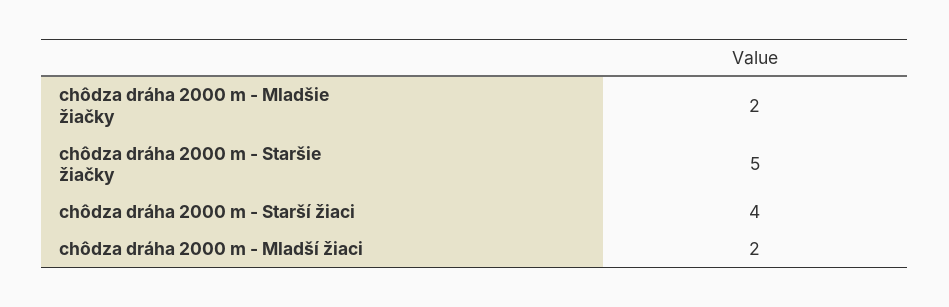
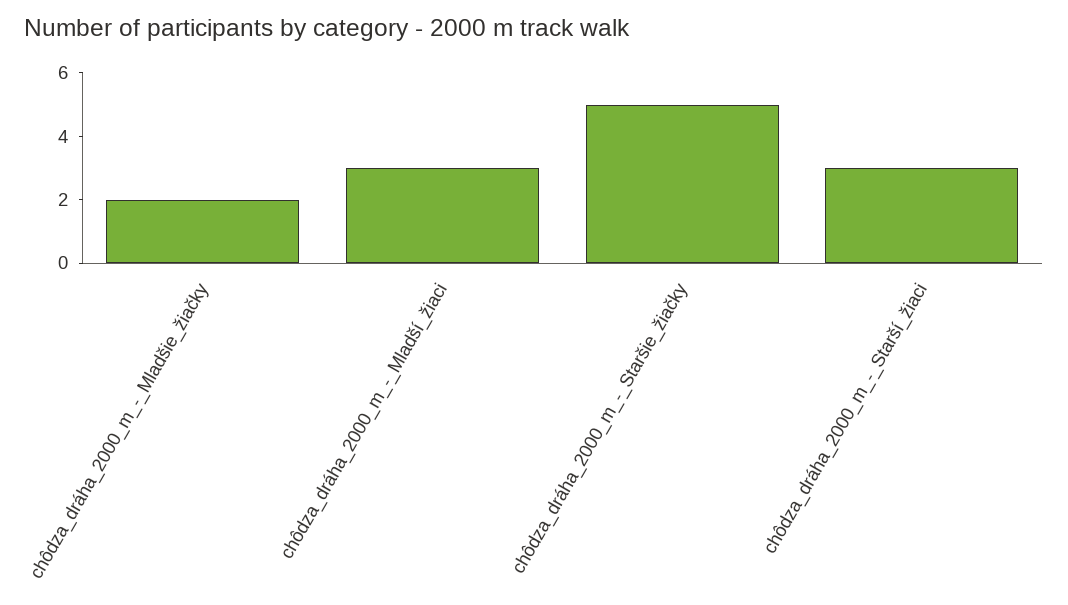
  {
    "chôdza dráha 2000 m - Mladšie žiačky": 2,
    "chôdza dráha 2000 m - Staršie žiačky": 5,
-   "chôdza dráha 2000 m - Starší žiaci": 4,
+   "chôdza dráha 2000 m - Starší žiaci": 3,
-   "chôdza dráha 2000 m - Mladší žiaci": 2
+   "chôdza dráha 2000 m - Mladší žiaci": 3
  }

